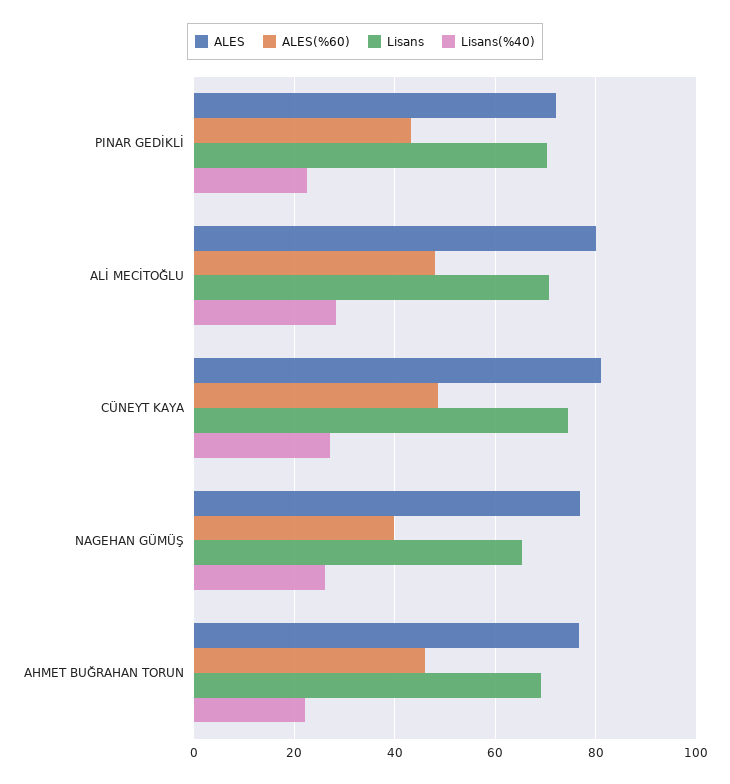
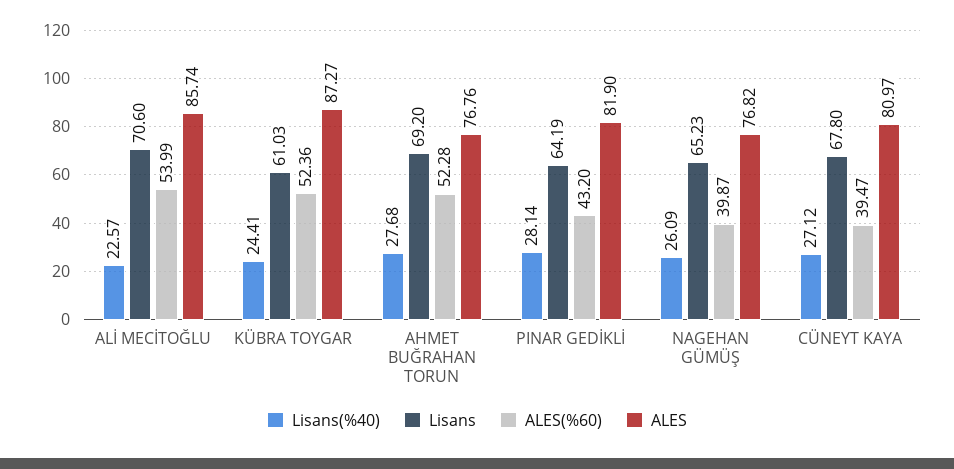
  {
    "ALES": {
-     "PINAR GEDİKLİ": 72,
+     "PINAR GEDİKLİ": 81.9,
-     "ALİ MECİTOĞLU": 80,
+     "ALİ MECİTOĞLU": 85.74,
      "CÜNEYT KAYA": 80.97,
      "NAGEHAN GÜMÜŞ": 76.82,
-     "AHMET BUĞRAHAN TORUN": 76.76
+     "AHMET BUĞRAHAN TORUN": 76.76,
+     "KÜBRA TOYGAR": 87.27
    },
    "ALES(%60)": {
      "PINAR GEDİKLİ": 43.2,
-     "ALİ MECİTOĞLU": 48,
+     "ALİ MECİTOĞLU": 53.99,
-     "CÜNEYT KAYA": 48,
+     "CÜNEYT KAYA": 39.47,
      "NAGEHAN GÜMÜŞ": 39.87,
-     "AHMET BUĞRAHAN TORUN": 46
+     "AHMET BUĞRAHAN TORUN": 52.28,
+     "KÜBRA TOYGAR": 52.36
    },
    "Lisans": {
-     "PINAR GEDİKLİ": 70,
+     "PINAR GEDİKLİ": 64.19,
      "ALİ MECİTOĞLU": 70.6,
-     "CÜNEYT KAYA": 74,
+     "CÜNEYT KAYA": 67.8,
      "NAGEHAN GÜMÜŞ": 65.23,
-     "AHMET BUĞRAHAN TORUN": 69.2
+     "AHMET BUĞRAHAN TORUN": 69.2,
+     "KÜBRA TOYGAR": 61.03
    },
    "Lisans(%40)": {
-     "PINAR GEDİKLİ": 22,
+     "PINAR GEDİKLİ": 28.14,
-     "ALİ MECİTOĞLU": 28,
+     "ALİ MECİTOĞLU": 22.57,
      "CÜNEYT KAYA": 27.12,
      "NAGEHAN GÜMÜŞ": 26.09,
-     "AHMET BUĞRAHAN TORUN": 22
+     "AHMET BUĞRAHAN TORUN": 27.68,
+     "KÜBRA TOYGAR": 24.41
    }
  }

